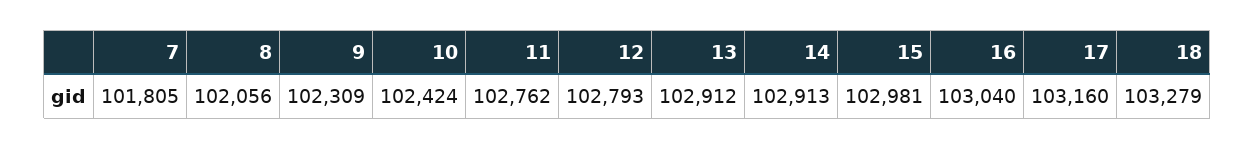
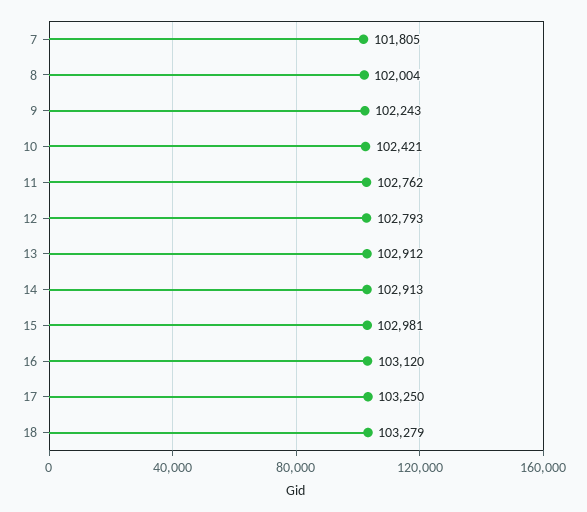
  {
    "7": 101805,
-   "8": 102056,
+   "8": 102004,
-   "9": 102309,
+   "9": 102243,
-   "10": 102424,
+   "10": 102421,
    "11": 102762,
    "12": 102793,
    "13": 102912,
    "14": 102913,
    "15": 102981,
-   "16": 103040,
+   "16": 103120,
-   "17": 103160,
+   "17": 103250,
    "18": 103279
  }

